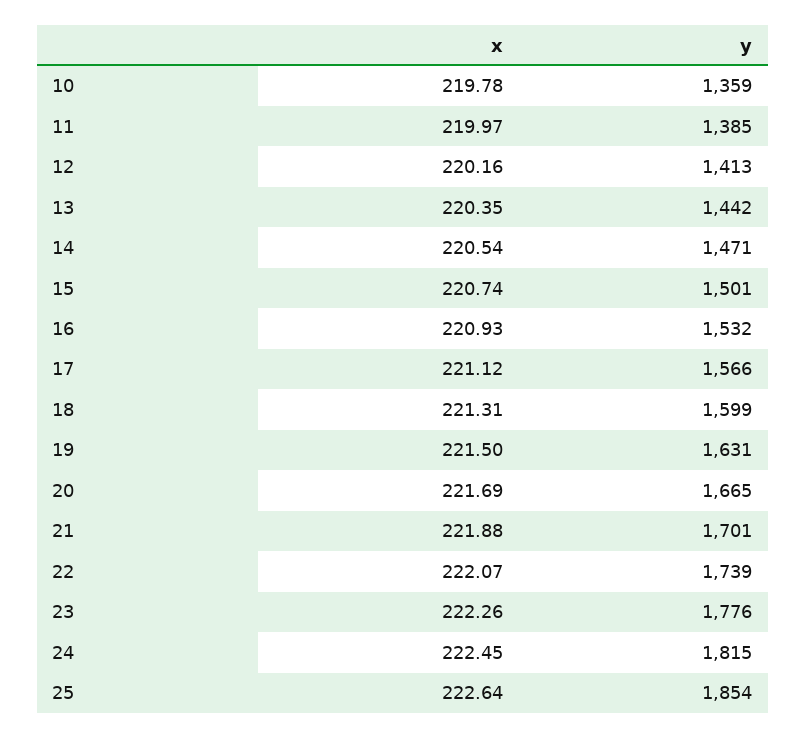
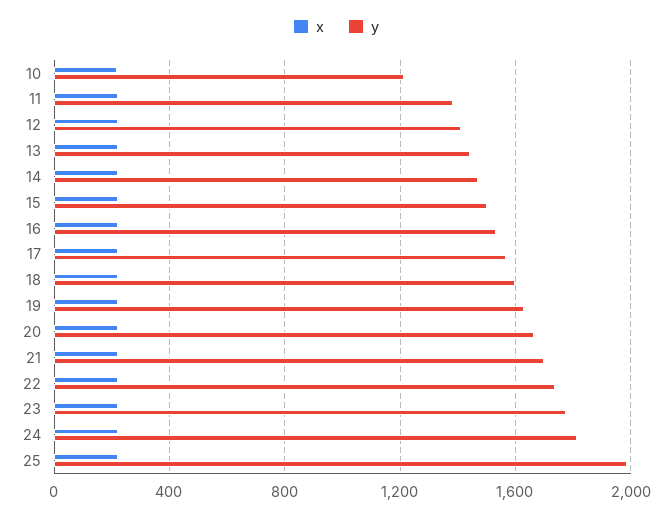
  {
    "x": {
      "10": 219.78,
      "11": 219.97,
      "12": 220.16,
      "13": 220.35,
      "14": 220.54,
      "15": 220.74,
      "16": 220.93,
      "17": 221.12,
      "18": 221.31,
      "19": 221.5,
      "20": 221.69,
      "21": 221.88,
      "22": 222.07,
      "23": 222.26,
      "24": 222.45,
      "25": 222.64
    },
    "y": {
-     "10": 1359,
+     "10": 1200,
      "11": 1385,
      "12": 1413,
      "13": 1442,
      "14": 1471,
      "15": 1501,
      "16": 1532,
      "17": 1566,
      "18": 1599,
      "19": 1631,
      "20": 1665,
      "21": 1701,
      "22": 1739,
      "23": 1776,
      "24": 1815,
-     "25": 1854
+     "25": 2000
    }
  }

